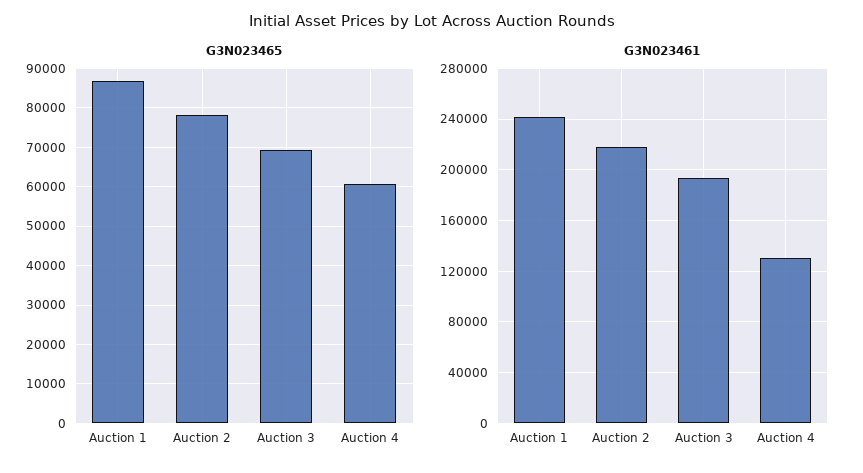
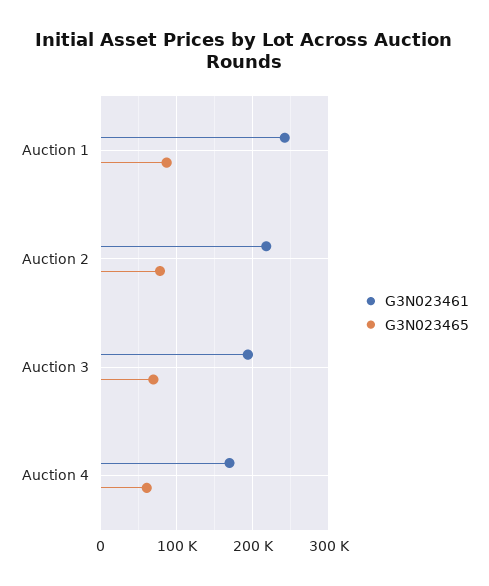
  {
    "G3N023465": {
      "Auction 1": 86000,
      "Auction 2": 78000,
      "Auction 3": 70000,
      "Auction 4": 60000
    },
    "G3N023461": {
      "Auction 1": 240000,
      "Auction 2": 220000,
      "Auction 3": 195000,
-     "Auction 4": 130000
+     "Auction 4": 170000
    }
  }

